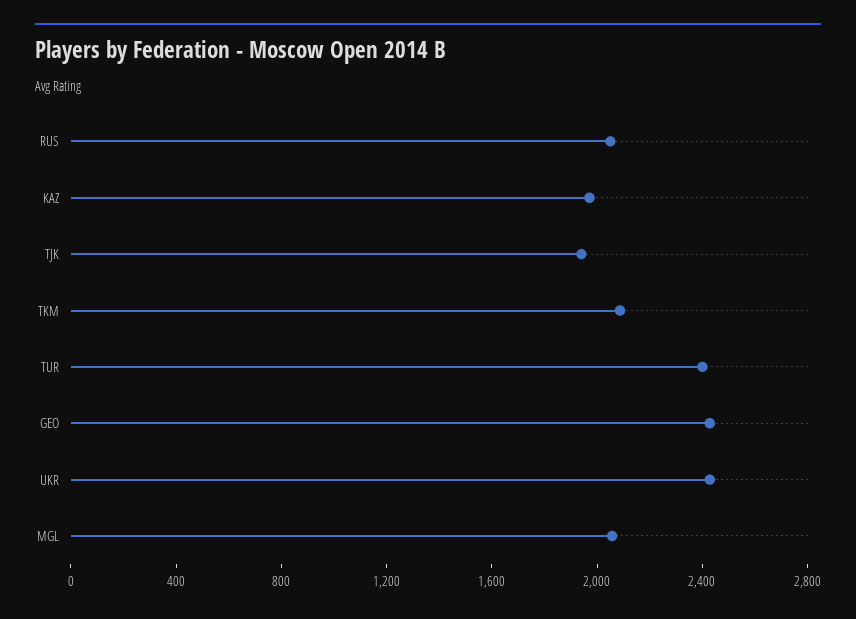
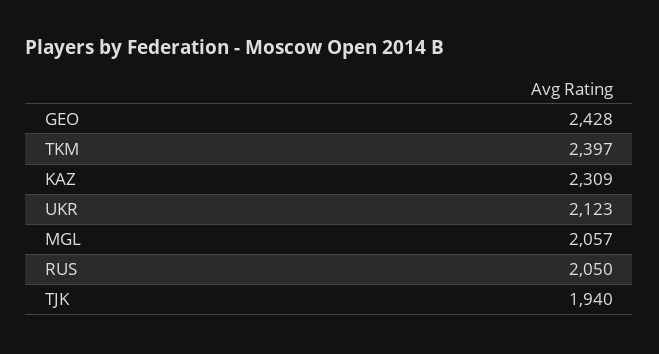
  {
    "RUS": 2050,
-   "KAZ": 2000,
+   "KAZ": 2309,
    "TJK": 1940,
-   "TKM": 2100,
+   "TKM": 2397,
-   "TUR": 2400,
    "GEO": 2428,
-   "UKR": 2400,
+   "UKR": 2123,
    "MGL": 2057
  }

